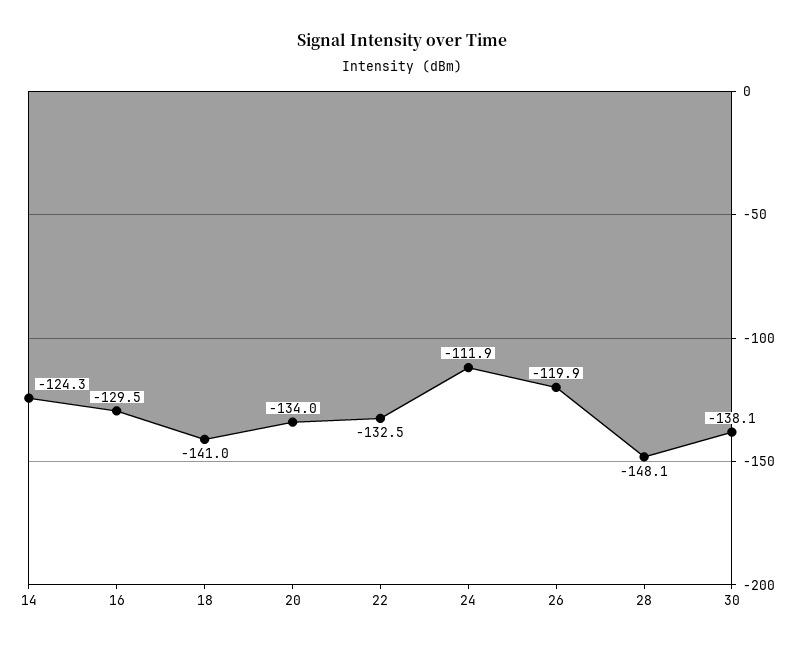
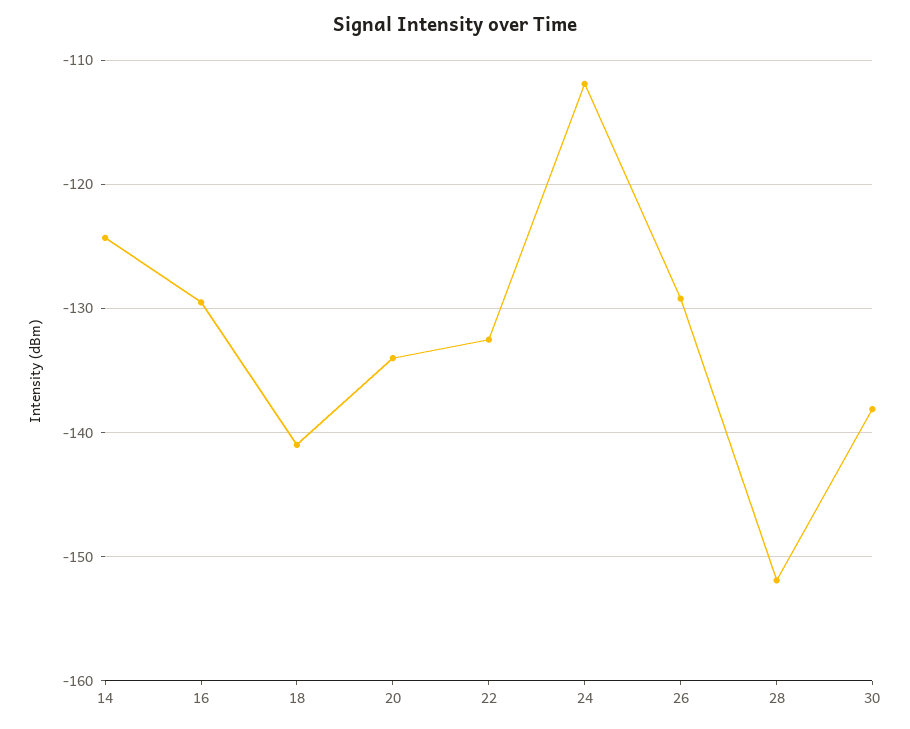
  {
    "14": -124.3,
    "16": -129.5,
    "18": -141,
    "20": -134,
    "22": -132.5,
    "24": -111.9,
-   "26": -119.9,
+   "26": -129,
-   "28": -148.1,
+   "28": -152,
    "30": -138.1
  }

